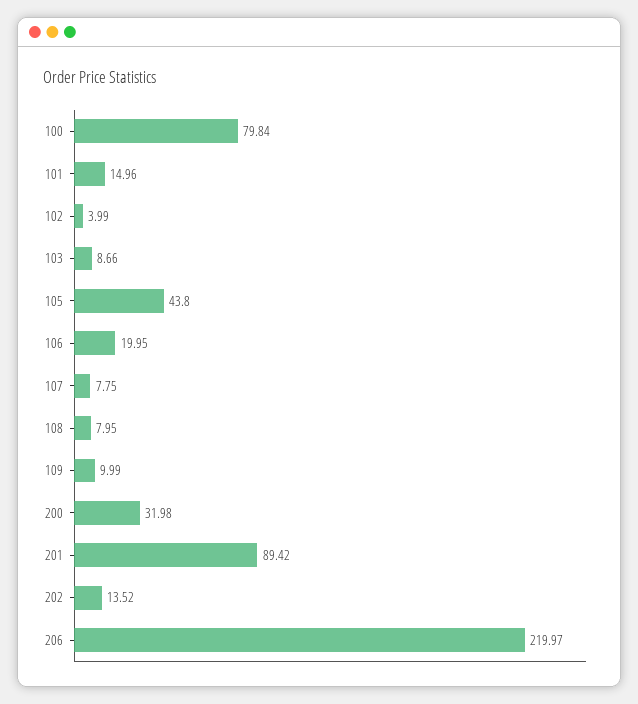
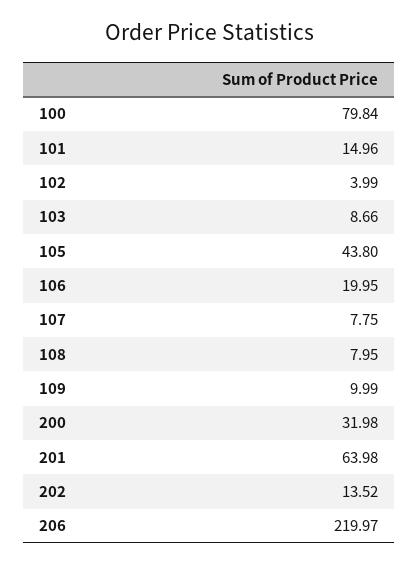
  {
    "100": 79.84,
    "101": 14.96,
    "102": 3.99,
    "103": 8.66,
    "105": 43.8,
    "106": 19.95,
    "107": 7.75,
    "108": 7.95,
    "109": 9.99,
    "200": 31.98,
-   "201": 89.42,
+   "201": 63.98,
    "202": 13.52,
    "206": 219.97
  }

